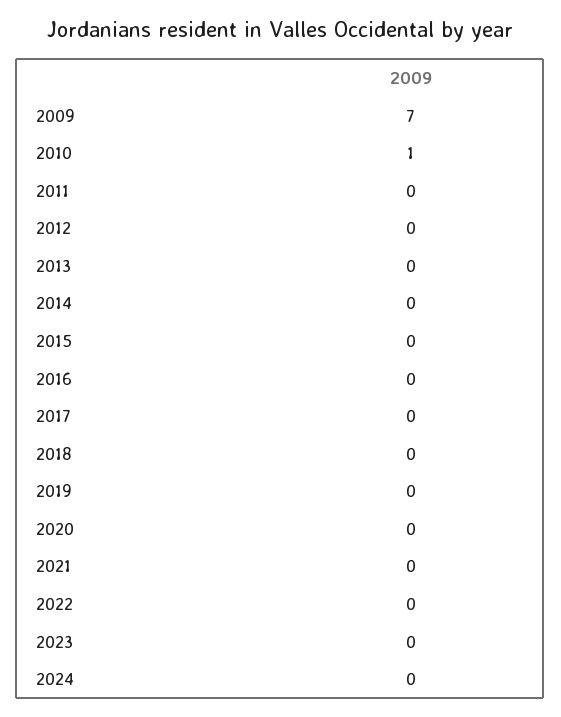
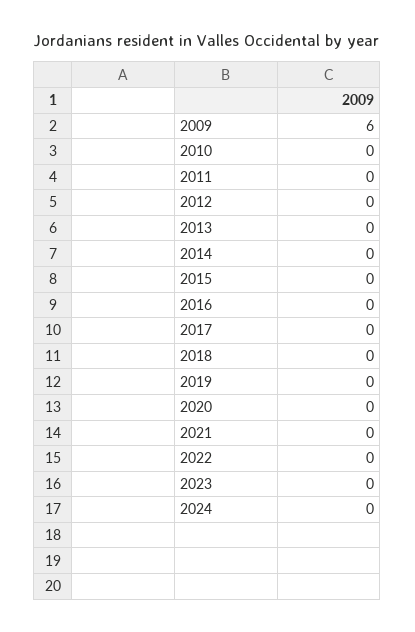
  {
-   "2009": 7,
+   "2009": 6,
-   "2010": 1,
+   "2010": 0,
    "2011": 0,
    "2012": 0,
    "2013": 0,
    "2014": 0,
    "2015": 0,
    "2016": 0,
    "2017": 0,
    "2018": 0,
    "2019": 0,
    "2020": 0,
    "2021": 0,
    "2022": 0,
    "2023": 0,
    "2024": 0
  }

